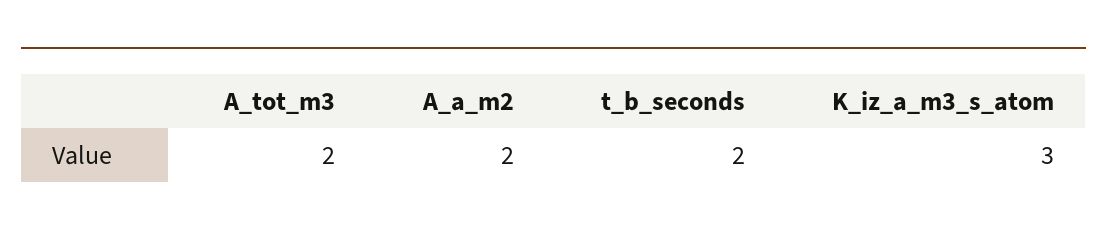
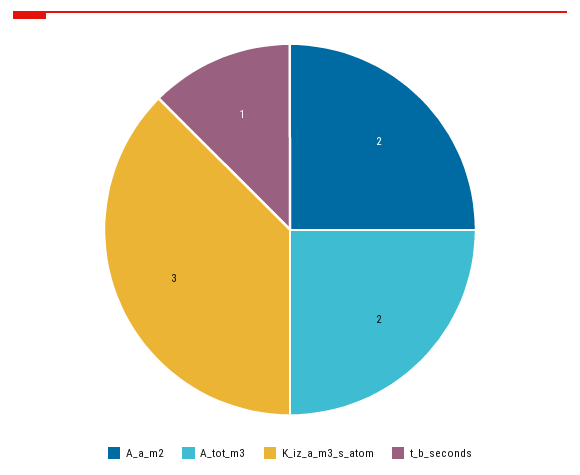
  {
    "A_tot_m3": 2,
    "A_a_m2": 2,
-   "t_b_seconds": 2,
+   "t_b_seconds": 1,
    "K_iz_a_m3_s_atom": 3
  }

